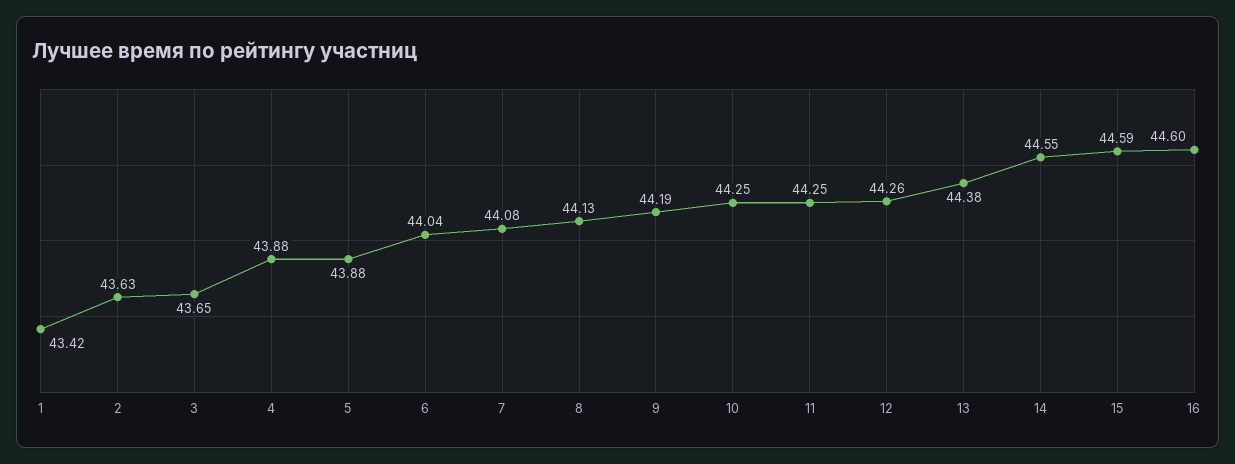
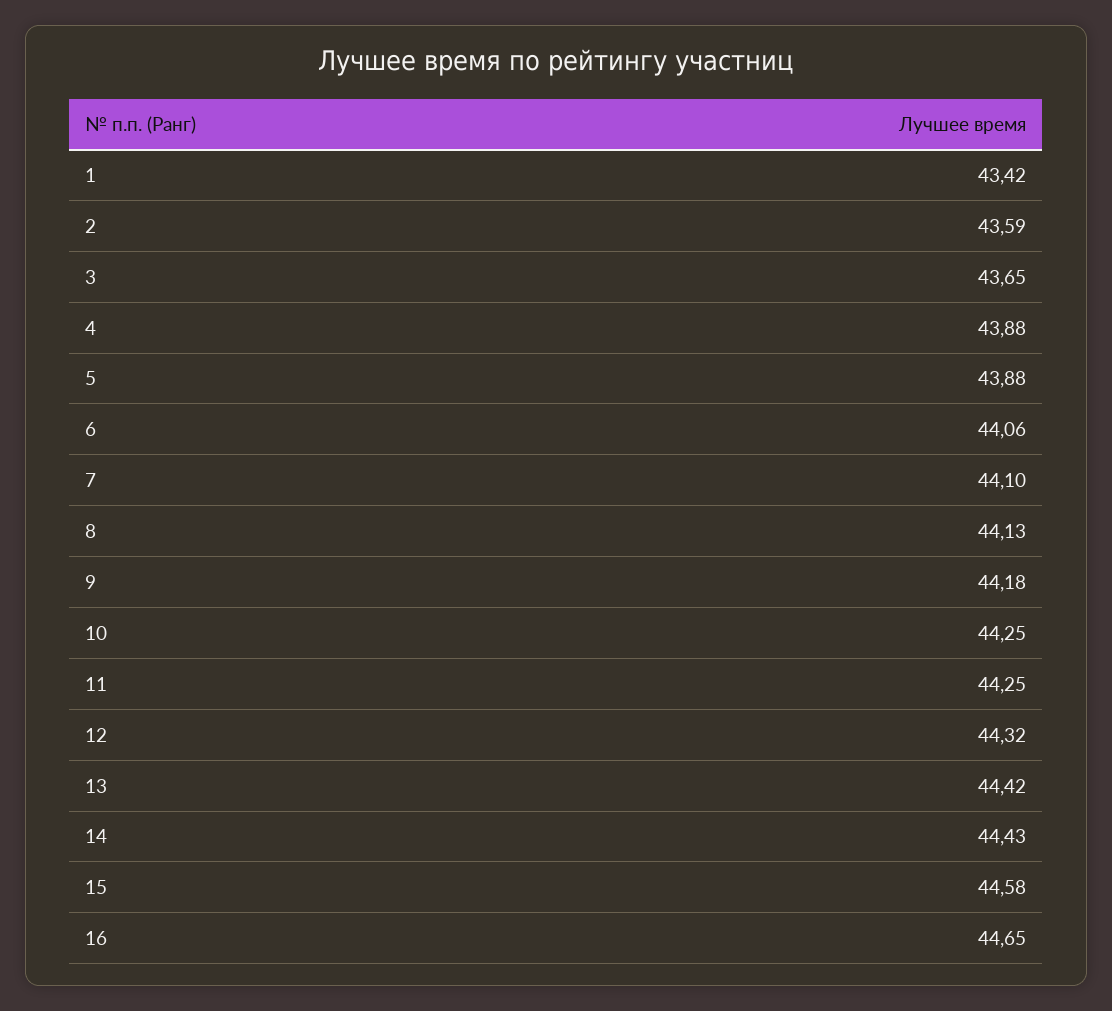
  {
    "1": 43.42,
-   "2": 43.63,
+   "2": 43.59,
    "3": 43.65,
    "4": 43.88,
    "5": 43.88,
-   "6": 44.04,
+   "6": 44.06,
-   "7": 44.08,
+   "7": 44.1,
    "8": 44.13,
-   "9": 44.19,
+   "9": 44.18,
    "10": 44.25,
    "11": 44.25,
-   "12": 44.26,
+   "12": 44.32,
-   "13": 44.38,
+   "13": 44.42,
-   "14": 44.55,
+   "14": 44.43,
-   "15": 44.59,
+   "15": 44.58,
-   "16": 44.6
+   "16": 44.65
  }

